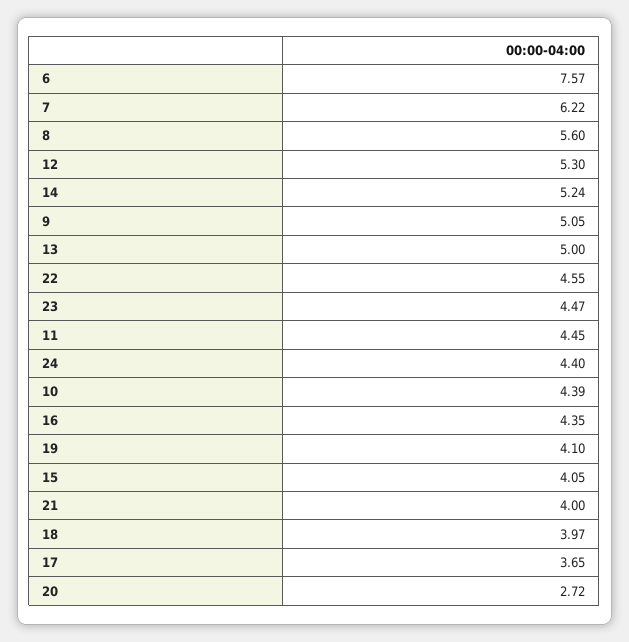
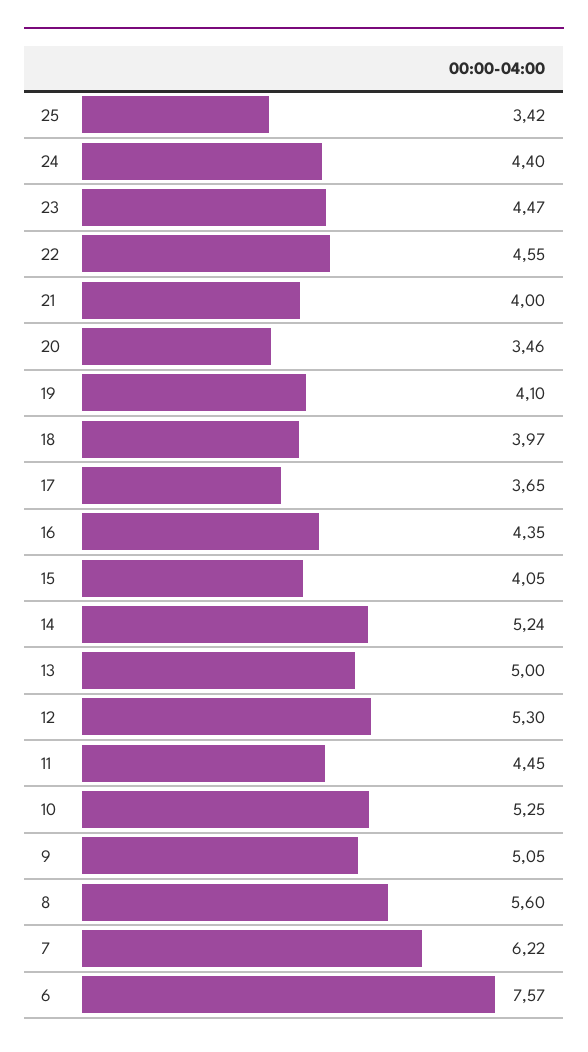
  {
    "6": 7.57,
    "7": 6.22,
    "8": 5.6,
    "12": 5.3,
    "14": 5.24,
    "9": 5.05,
    "13": 5,
    "22": 4.55,
    "23": 4.47,
    "11": 4.45,
    "24": 4.4,
-   "10": 4.39,
+   "10": 5.25,
    "16": 4.35,
    "19": 4.1,
    "15": 4.05,
    "21": 4,
    "18": 3.97,
    "17": 3.65,
-   "20": 2.72
+   "20": 3.46,
+   "25": 3.42
  }

